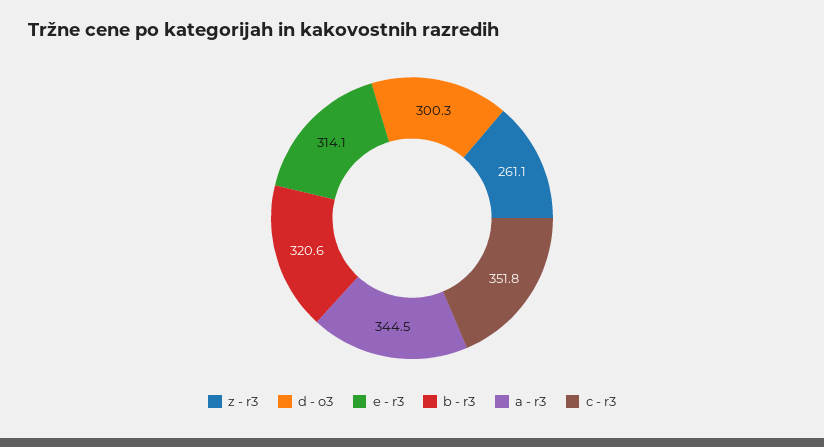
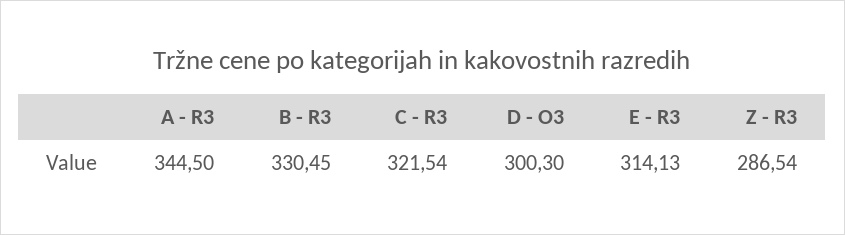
  {
-   "z - r3": 261.1,
+   "z - r3": 286.54,
    "d - o3": 300.3,
    "e - r3": 314.13,
-   "b - r3": 320.6,
+   "b - r3": 330.45,
    "a - r3": 344.5,
-   "c - r3": 351.8
+   "c - r3": 321.54
  }

